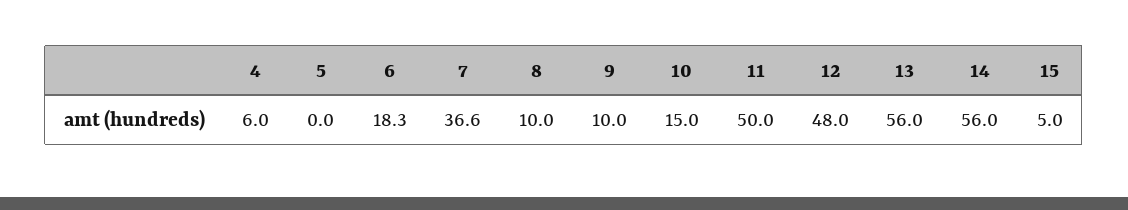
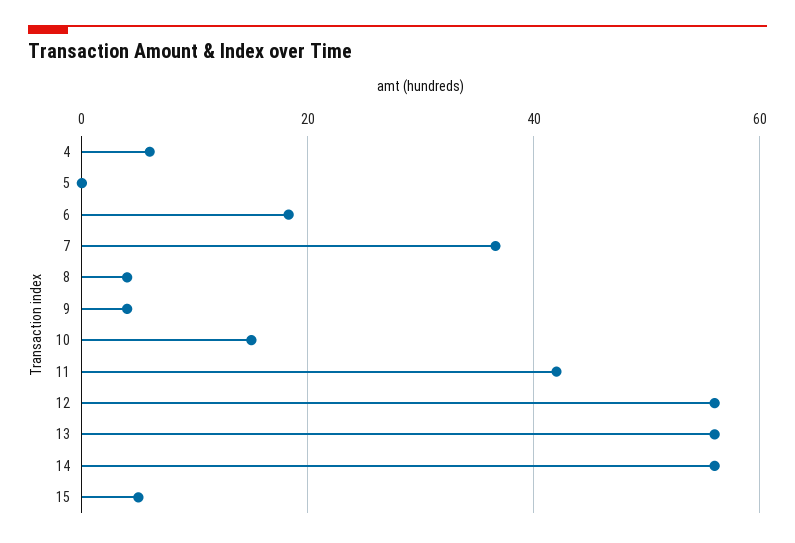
  {
    "4": 6,
    "5": 0,
    "6": 18.3,
    "7": 36.6,
-   "8": 10,
+   "8": 4,
-   "9": 10,
+   "9": 4,
    "10": 15,
-   "11": 50,
+   "11": 42,
-   "12": 48,
+   "12": 56,
    "13": 56,
    "14": 56,
    "15": 5
  }

